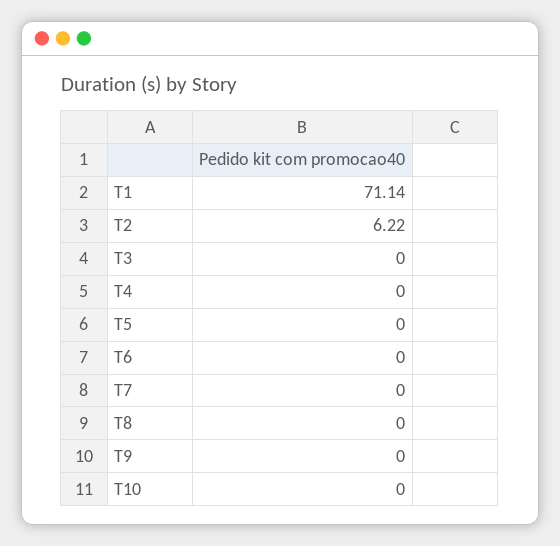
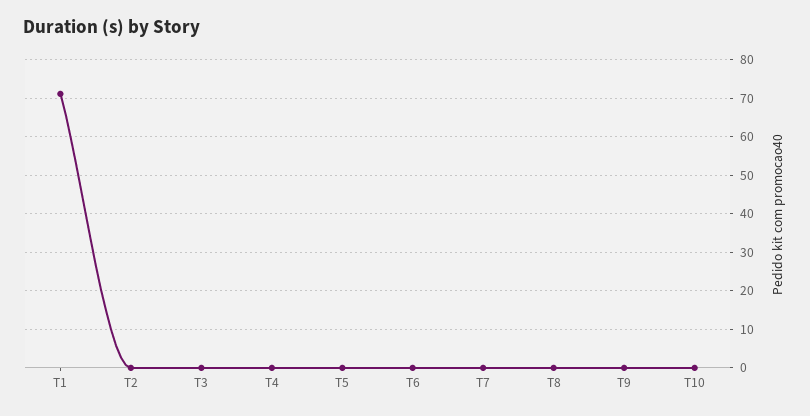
  {
    "T1": 71.14,
-   "T2": 6.22,
+   "T2": 0,
    "T3": 0,
    "T4": 0,
    "T5": 0,
    "T6": 0,
    "T7": 0,
    "T8": 0,
    "T9": 0,
    "T10": 0
  }

